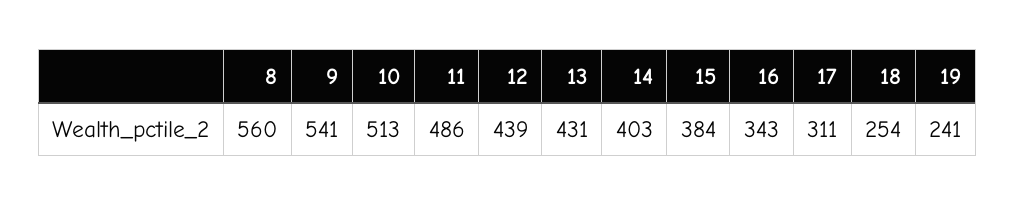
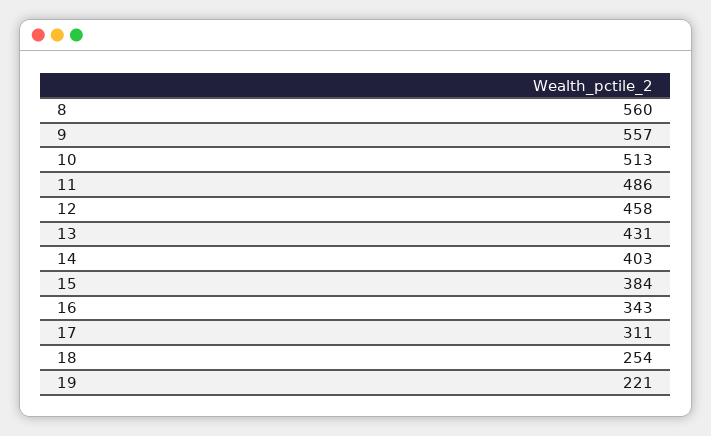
  {
    "8": 560,
-   "9": 541,
+   "9": 557,
    "10": 513,
    "11": 486,
-   "12": 439,
+   "12": 458,
    "13": 431,
    "14": 403,
    "15": 384,
    "16": 343,
    "17": 311,
    "18": 254,
-   "19": 241
+   "19": 221
  }

